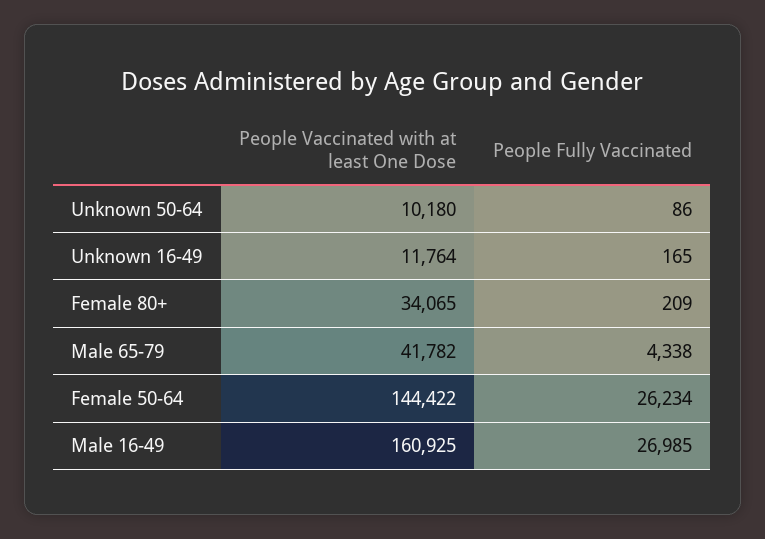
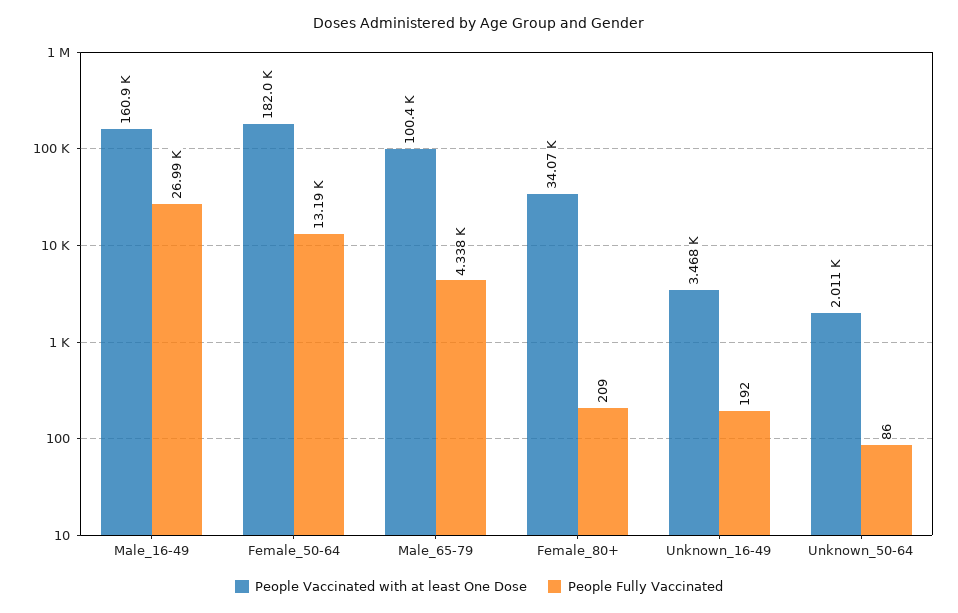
  {
    "People Vaccinated with at least One Dose": {
-     "Unknown 50-64": 10180,
+     "Unknown 50-64": 2011,
-     "Unknown 16-49": 11764,
+     "Unknown 16-49": 3468,
      "Female 80+": 34065,
-     "Male 65-79": 41782,
+     "Male 65-79": 100400,
-     "Female 50-64": 144422,
+     "Female 50-64": 182000,
      "Male 16-49": 160925
    },
    "People Fully Vaccinated": {
      "Unknown 50-64": 86,
-     "Unknown 16-49": 165,
+     "Unknown 16-49": 192,
      "Female 80+": 209,
      "Male 65-79": 4338,
-     "Female 50-64": 26234,
+     "Female 50-64": 13190,
      "Male 16-49": 26985
    }
  }

